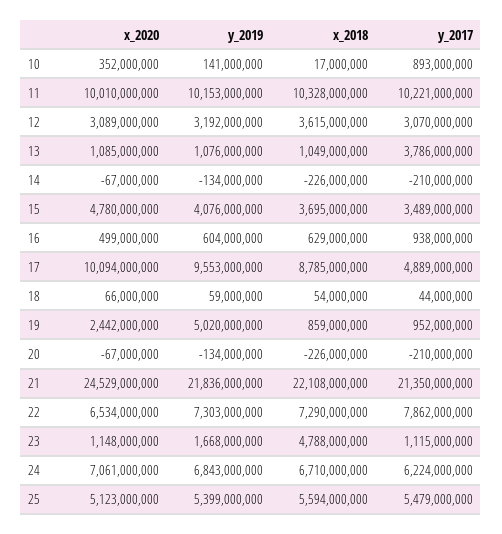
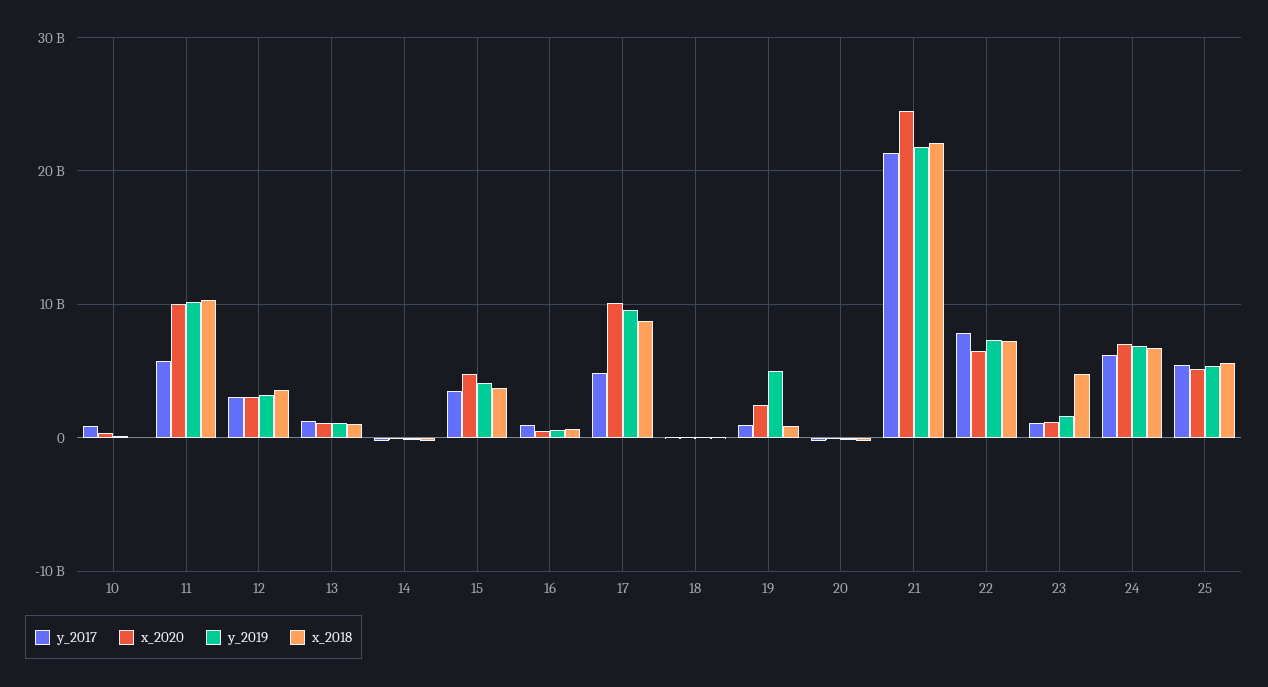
  {
    "x_2020": {
      "10": 352000000,
      "11": 10010000000,
      "12": 3089000000,
      "13": 1085000000,
      "14": -67000000,
      "15": 4780000000,
      "16": 499000000,
      "17": 10094000000,
      "18": 66000000,
      "19": 2442000000,
      "20": -67000000,
      "21": 24529000000,
      "22": 6534000000,
      "23": 1148000000,
      "24": 7061000000,
      "25": 5123000000
    },
    "y_2019": {
      "10": 141000000,
      "11": 10153000000,
      "12": 3192000000,
      "13": 1076000000,
      "14": -134000000,
      "15": 4076000000,
      "16": 604000000,
      "17": 9553000000,
      "18": 59000000,
      "19": 5020000000,
      "20": -134000000,
      "21": 21836000000,
      "22": 7303000000,
      "23": 1668000000,
      "24": 6843000000,
      "25": 5399000000
    },
    "x_2018": {
      "10": 17000000,
      "11": 10328000000,
      "12": 3615000000,
      "13": 1049000000,
      "14": -226000000,
      "15": 3695000000,
      "16": 629000000,
      "17": 8785000000,
      "18": 54000000,
      "19": 859000000,
      "20": -226000000,
      "21": 22108000000,
      "22": 7290000000,
      "23": 4788000000,
      "24": 6710000000,
      "25": 5594000000
    },
    "y_2017": {
      "10": 893000000,
-     "11": 10221000000,
+     "11": 6000000000,
      "12": 3070000000,
-     "13": 3786000000,
+     "13": 1000000000,
      "14": -210000000,
      "15": 3489000000,
      "16": 938000000,
      "17": 4889000000,
      "18": 44000000,
      "19": 952000000,
      "20": -210000000,
      "21": 21350000000,
      "22": 7862000000,
      "23": 1115000000,
      "24": 6224000000,
      "25": 5479000000
    }
  }

